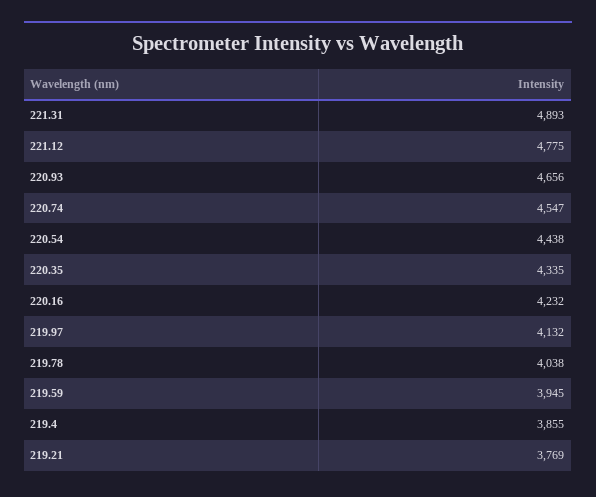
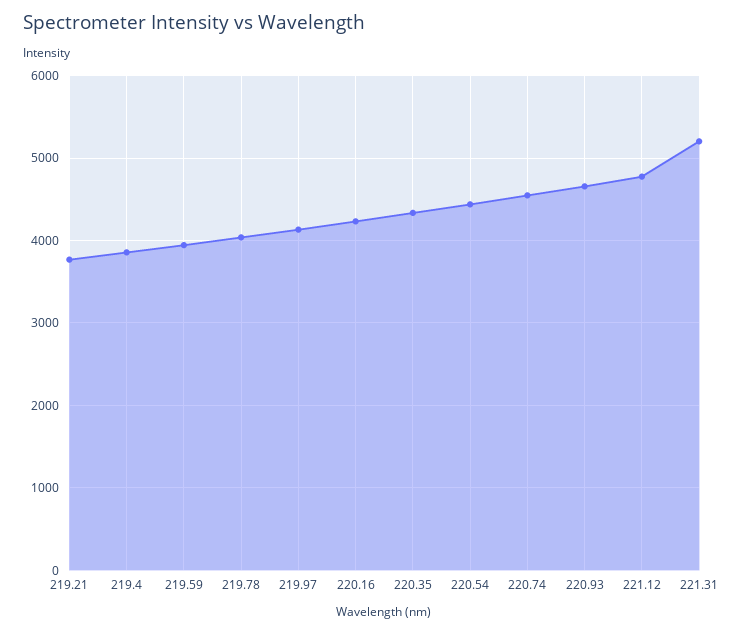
  {
-   "221.31": 4893,
+   "221.31": 5200,
    "221.12": 4775,
    "220.93": 4656,
    "220.74": 4547,
    "220.54": 4438,
    "220.35": 4335,
    "220.16": 4232,
    "219.97": 4132,
    "219.78": 4038,
    "219.59": 3945,
    "219.4": 3855,
    "219.21": 3769
  }

